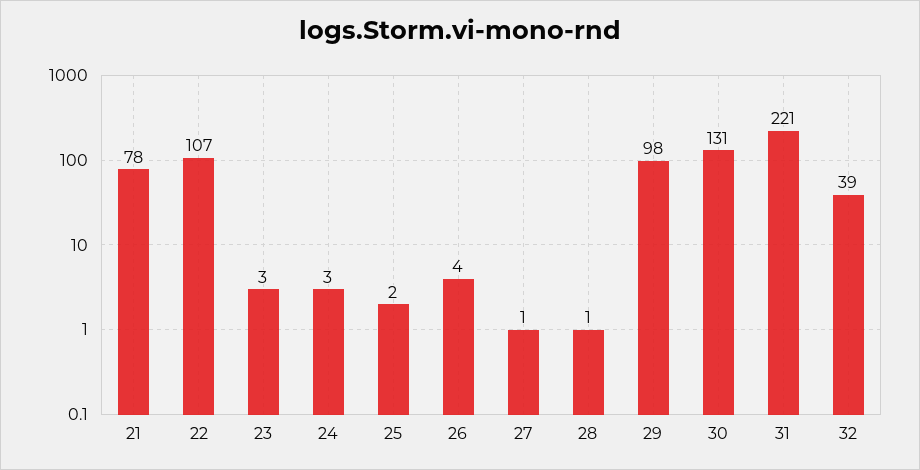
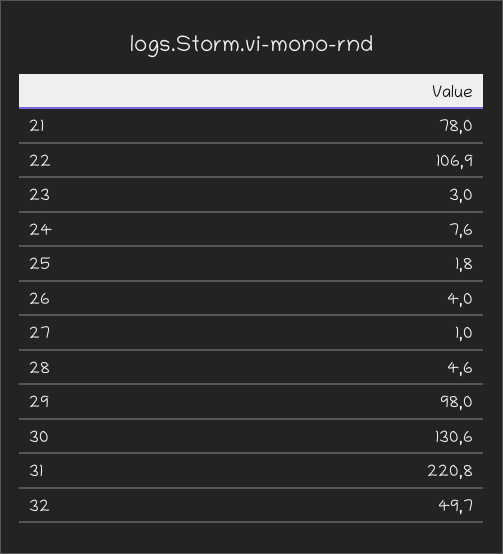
  {
    "21": 78,
    "22": 106.9,
    "23": 3,
-   "24": 3,
+   "24": 7.6,
    "25": 1.8,
    "26": 4,
    "27": 1,
-   "28": 1,
+   "28": 4.6,
    "29": 98,
    "30": 130.6,
    "31": 220.8,
-   "32": 39
+   "32": 49.7
  }

